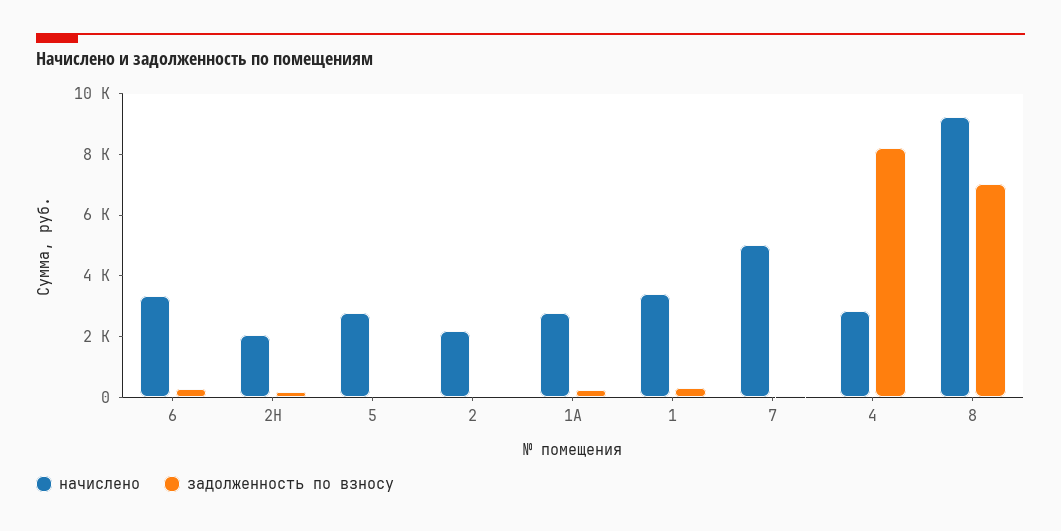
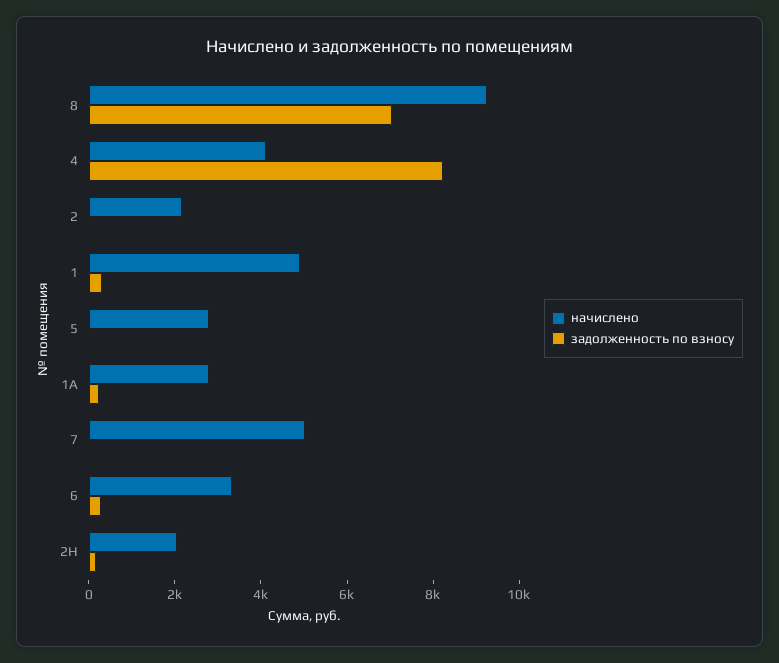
  {
    "начислено": {
      "6": 3500,
      "2Н": 2000,
      "5": 3000,
      "2": 2000,
      "1А": 3000,
-     "1": 3500,
+     "1": 5000,
      "7": 5000,
-     "4": 3000,
+     "4": 4000,
      "8": 9000
    },
    "задолженность по взносу": {
      "6": 500,
      "2Н": 0,
      "5": 0,
      "2": 0,
      "1А": 0,
      "1": 500,
      "7": 0,
      "4": 8000,
      "8": 7000
    }
  }

